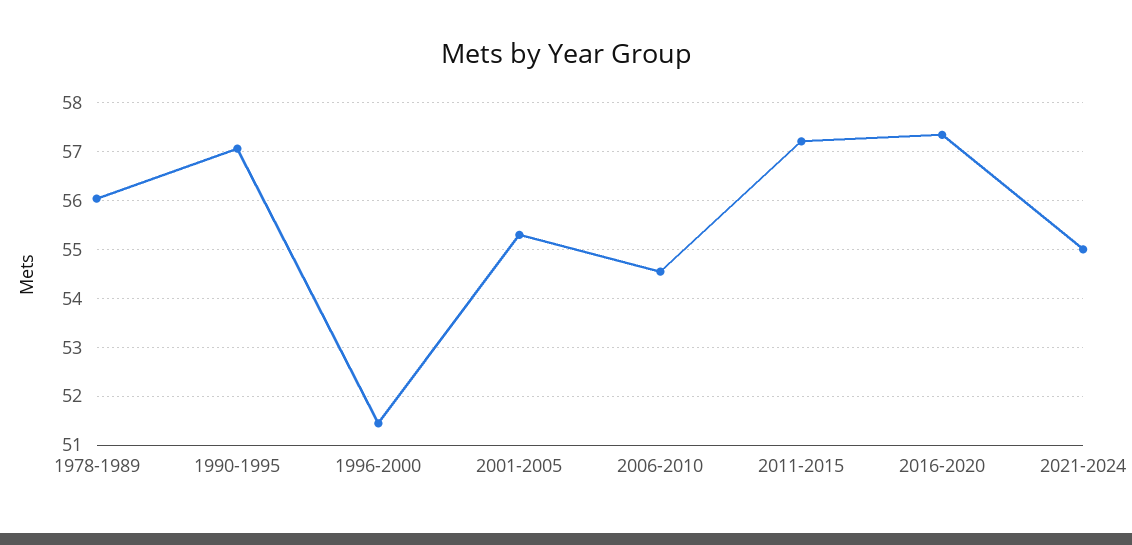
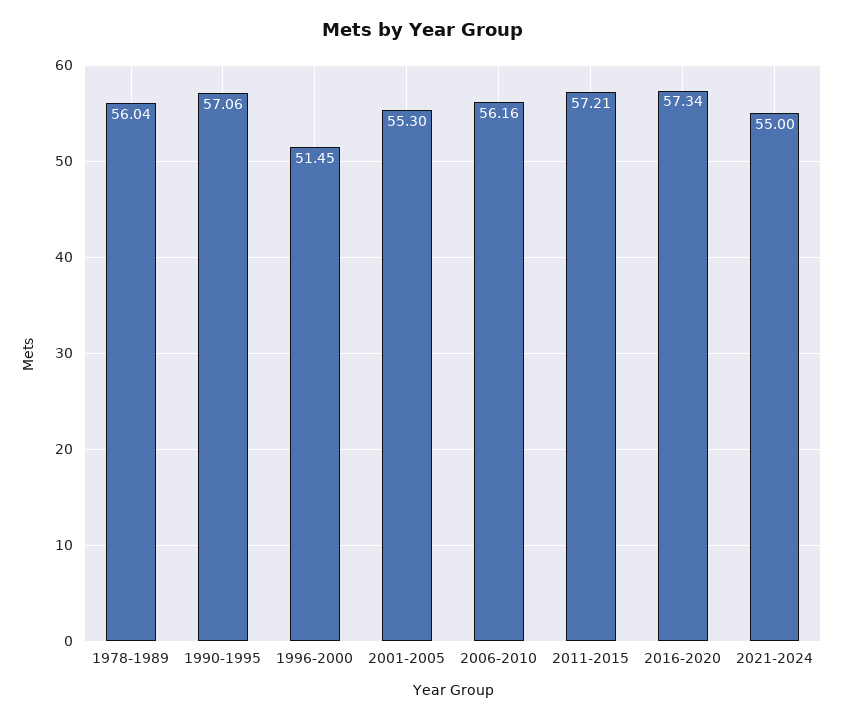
  {
    "1978-1989": 56.04,
    "1990-1995": 57.06,
    "1996-2000": 51.45,
    "2001-2005": 55.3,
-   "2006-2010": 54.6,
+   "2006-2010": 56.16,
    "2011-2015": 57.21,
    "2016-2020": 57.34,
    "2021-2024": 55
  }

